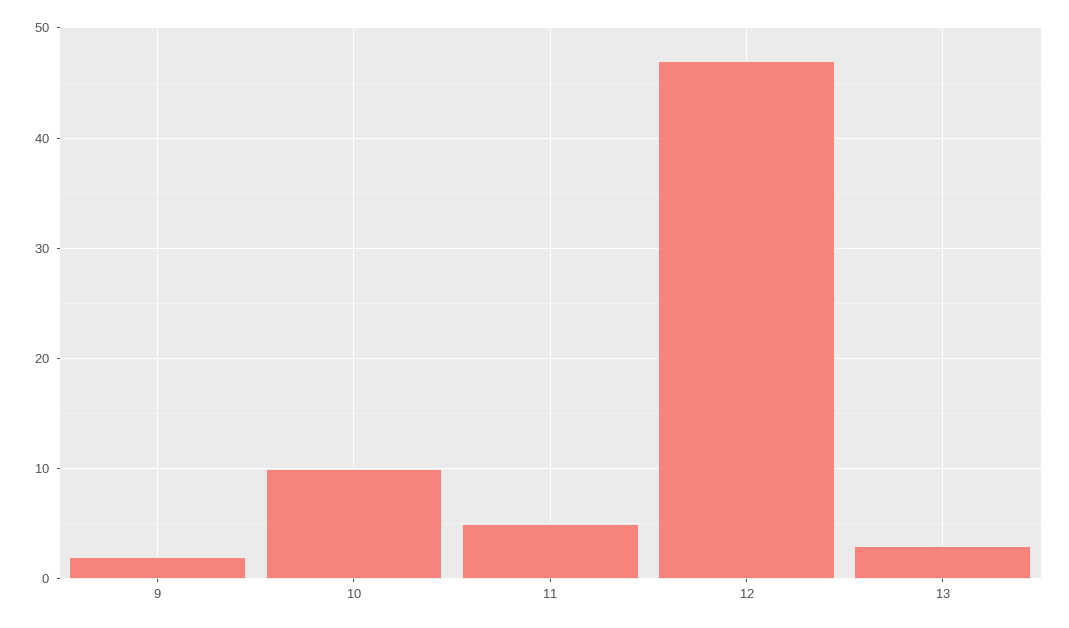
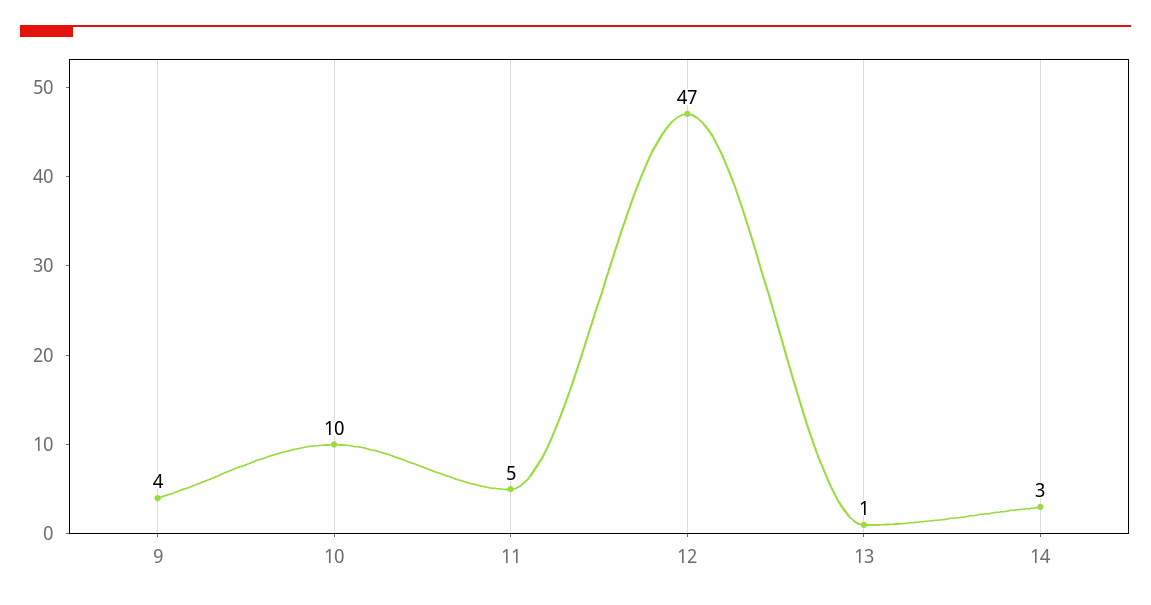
  {
-   "9": 2,
+   "9": 4,
    "10": 10,
    "11": 5,
    "12": 47,
-   "13": 3
+   "13": 1,
+   "14": 3
  }

